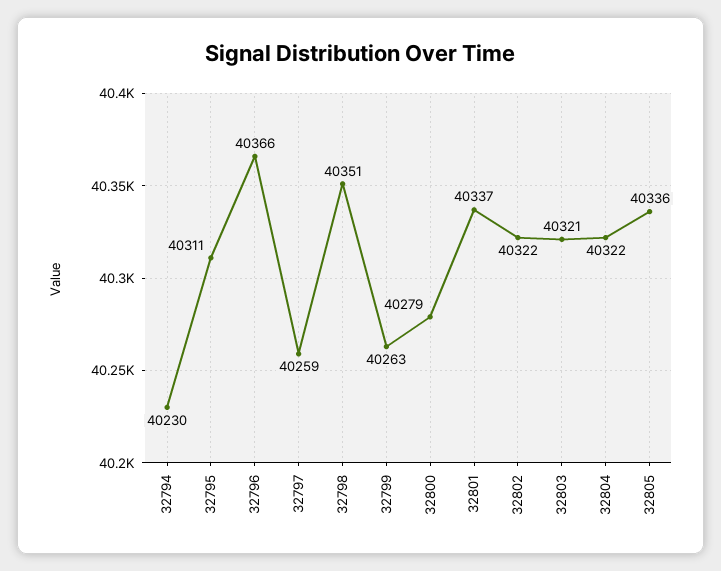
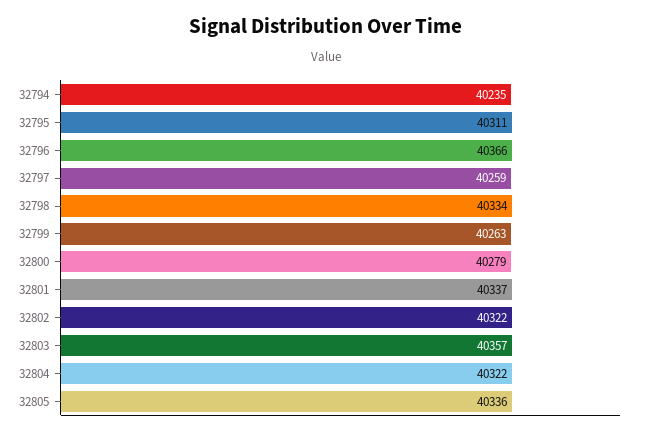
  {
-   "32794": 40230,
+   "32794": 40235,
    "32795": 40311,
    "32796": 40366,
    "32797": 40259,
-   "32798": 40351,
+   "32798": 40334,
    "32799": 40263,
    "32800": 40279,
    "32801": 40337,
    "32802": 40322,
-   "32803": 40321,
+   "32803": 40357,
    "32804": 40322,
    "32805": 40336
  }

